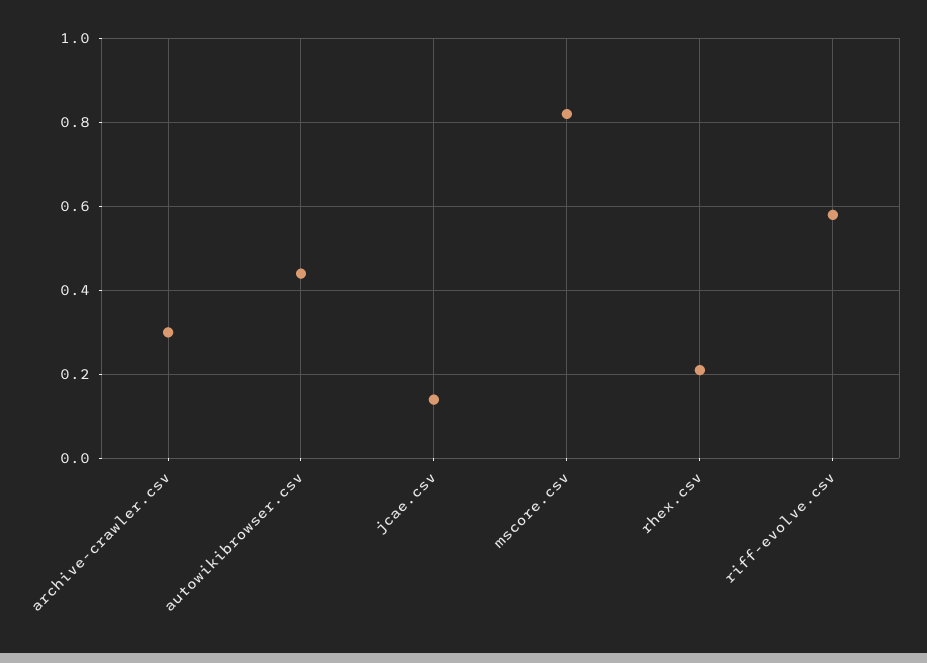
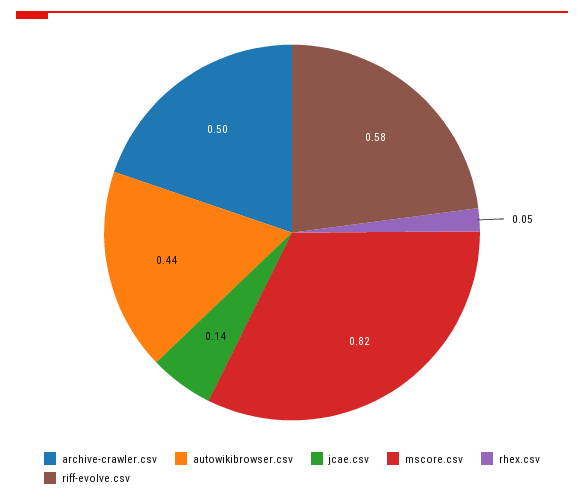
  {
-   "archive-crawler.csv": 0.3,
+   "archive-crawler.csv": 0.5,
    "autowikibrowser.csv": 0.44,
    "jcae.csv": 0.14,
    "mscore.csv": 0.82,
-   "rhex.csv": 0.2,
+   "rhex.csv": 0.05,
    "riff-evolve.csv": 0.58
  }

